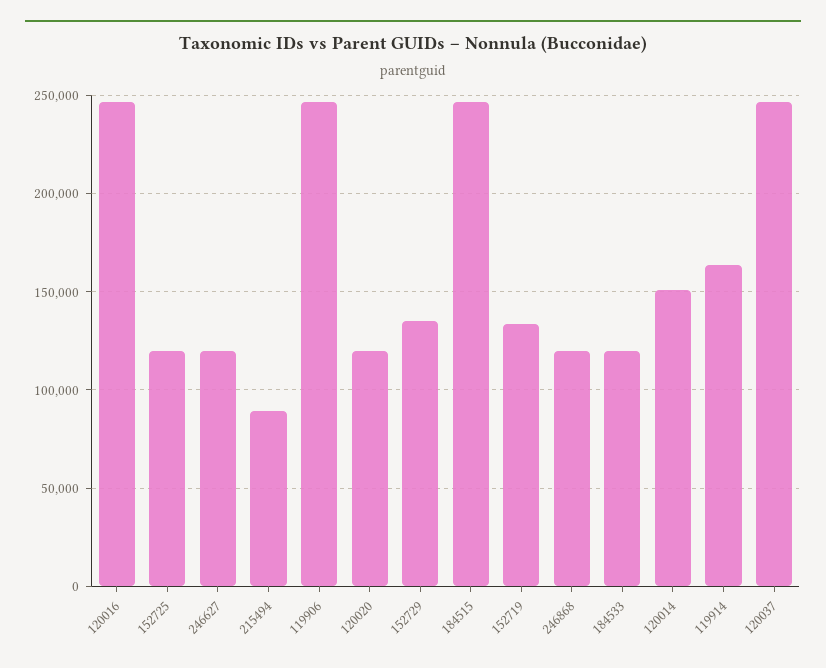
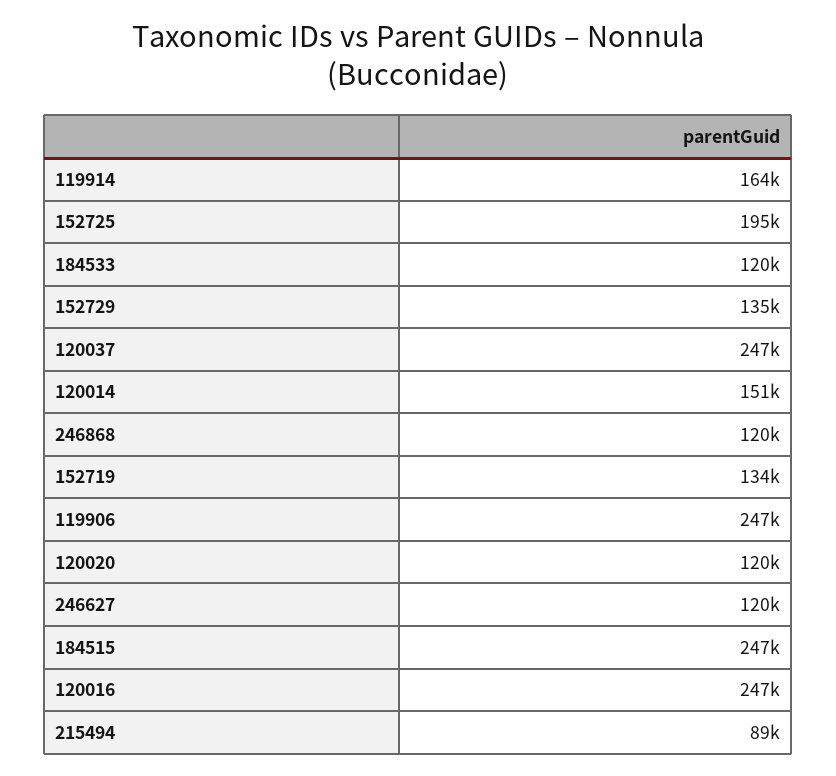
  {
    "120016": 247000,
-   "152725": 120000,
+   "152725": 195000,
    "246627": 120000,
    "215494": 89000,
    "119906": 247000,
    "120020": 120000,
    "152729": 135000,
    "184515": 247000,
    "152719": 134000,
    "246868": 120000,
    "184533": 120000,
    "120014": 151000,
    "119914": 164000,
    "120037": 247000
  }

